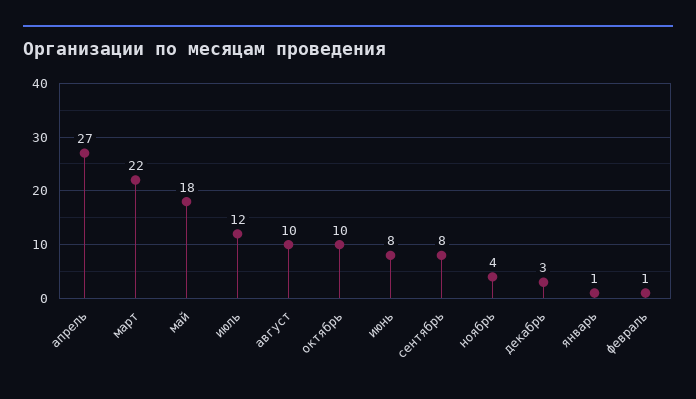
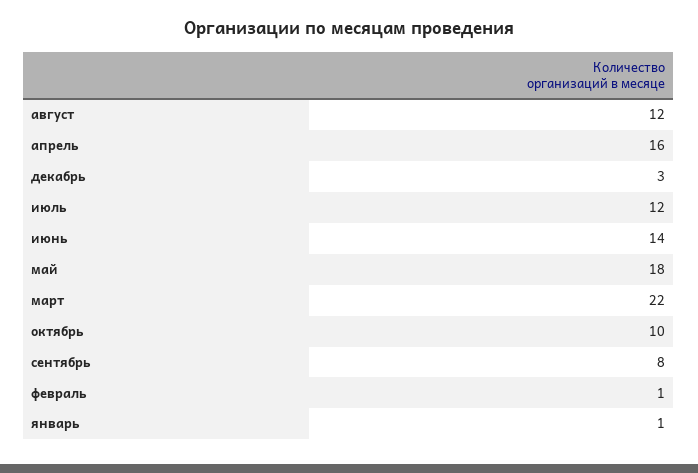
  {
-   "апрель": 27,
+   "апрель": 16,
    "март": 22,
    "май": 18,
    "июль": 12,
-   "август": 10,
+   "август": 12,
    "октябрь": 10,
-   "июнь": 8,
+   "июнь": 14,
    "сентябрь": 8,
-   "ноябрь": 4,
    "декабрь": 3,
    "январь": 1,
    "февраль": 1
  }

